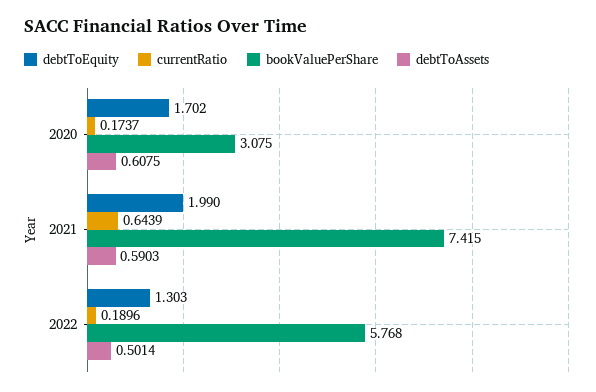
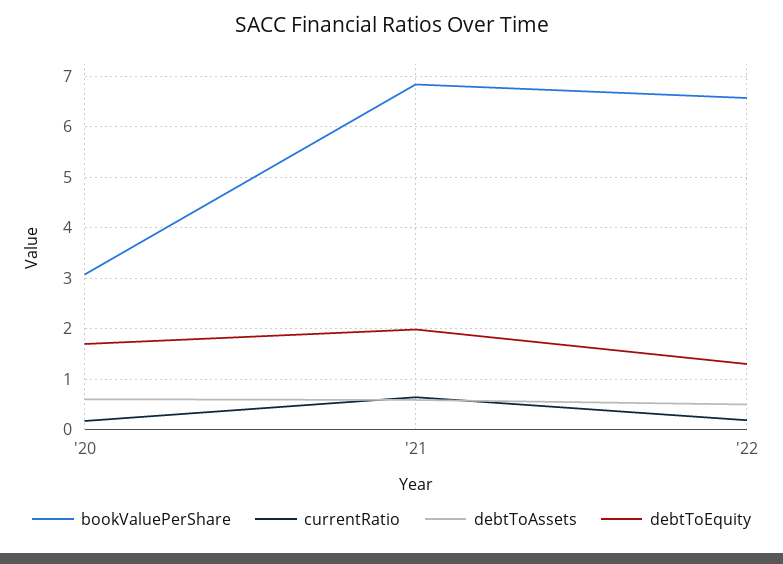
  {
    "debtToEquity": {
      "2020": 1.702,
      "2021": 1.99,
      "2022": 1.303
    },
    "currentRatio": {
      "2020": 0.1737,
      "2021": 0.6439,
      "2022": 0.1896
    },
    "bookValuePerShare": {
      "2020": 3.075,
-     "2021": 7.415,
+     "2021": 6.8,
-     "2022": 5.768
+     "2022": 6.6
    },
    "debtToAssets": {
      "2020": 0.6075,
      "2021": 0.5903,
      "2022": 0.5014
    }
  }

